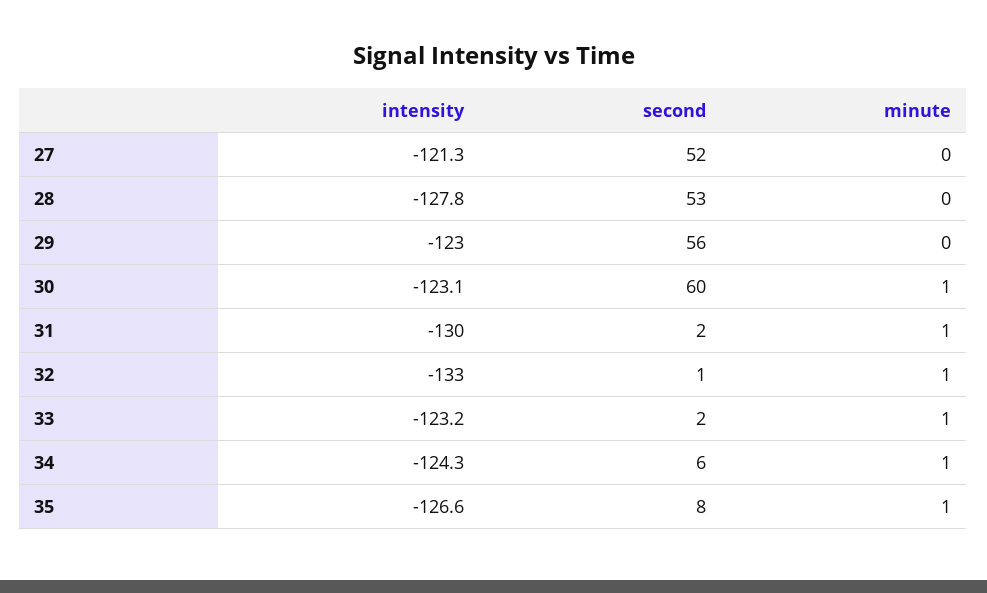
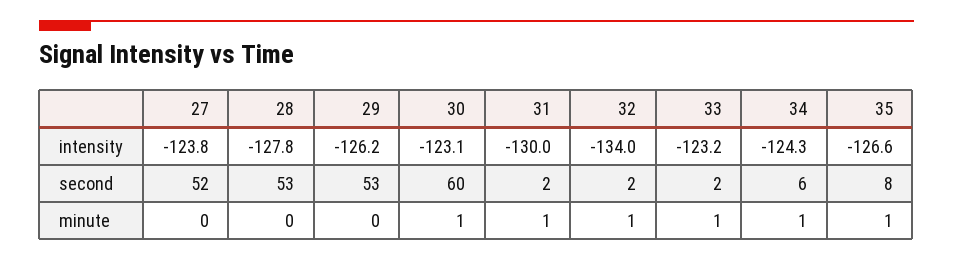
  {
    "intensity": {
-     "27": -121.3,
+     "27": -123.8,
      "28": -127.8,
-     "29": -123,
+     "29": -126.2,
      "30": -123.1,
      "31": -130,
-     "32": -133,
+     "32": -134,
      "33": -123.2,
      "34": -124.3,
      "35": -126.6
    },
    "second": {
      "27": 52,
      "28": 53,
-     "29": 56,
+     "29": 53,
      "30": 60,
      "31": 2,
-     "32": 1,
+     "32": 2,
      "33": 2,
      "34": 6,
      "35": 8
    },
    "minute": {
      "27": 0,
      "28": 0,
      "29": 0,
      "30": 1,
      "31": 1,
      "32": 1,
      "33": 1,
      "34": 1,
      "35": 1
    }
  }

